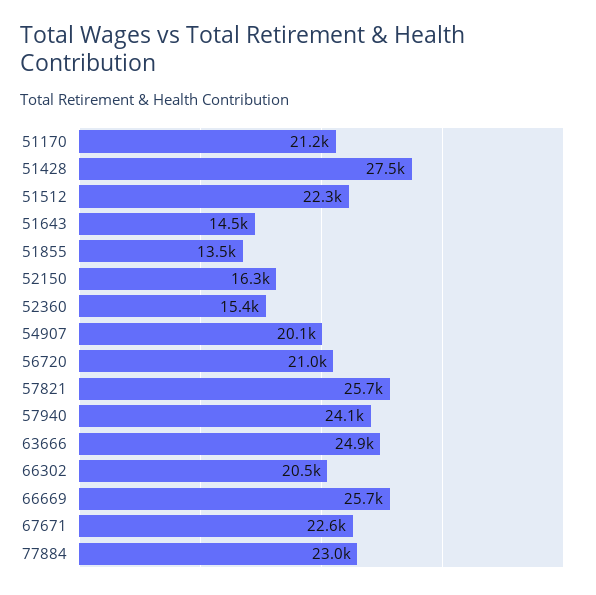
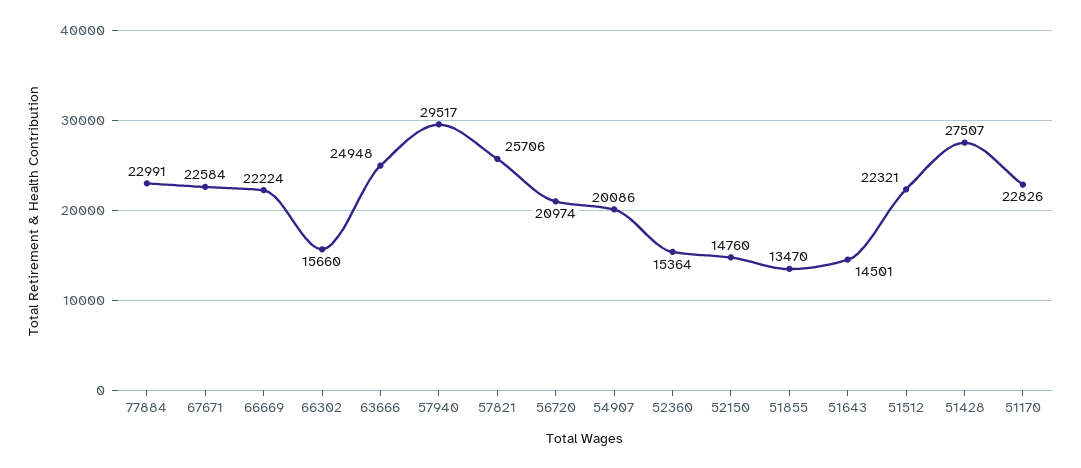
  {
-   "51170": 21200,
+   "51170": 22826,
    "51428": 27507,
    "51512": 22321,
    "51643": 14501,
    "51855": 13470,
-   "52150": 16300,
+   "52150": 14760,
    "52360": 15364,
    "54907": 20086,
    "56720": 20974,
    "57821": 25706,
-   "57940": 24100,
+   "57940": 29517,
    "63666": 24948,
-   "66302": 20500,
+   "66302": 15660,
-   "66669": 25700,
+   "66669": 22224,
    "67671": 22584,
    "77884": 22991
  }

